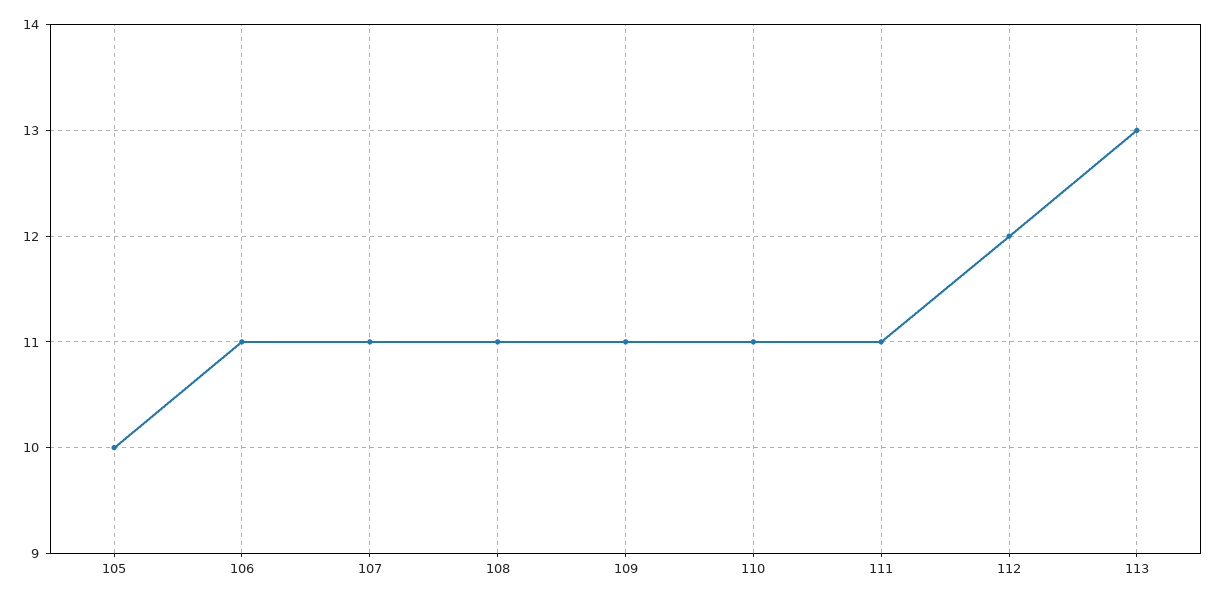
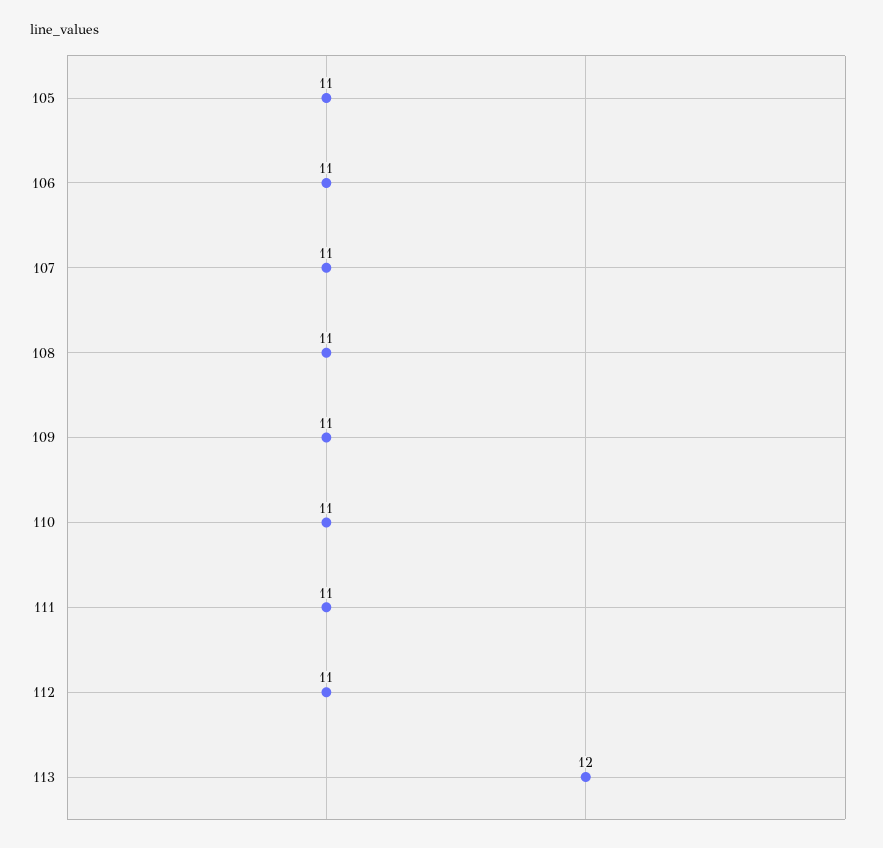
  {
-   "105": 10,
+   "105": 11,
    "106": 11,
    "107": 11,
    "108": 11,
    "109": 11,
    "110": 11,
    "111": 11,
-   "112": 12,
+   "112": 11,
-   "113": 13
+   "113": 12
  }

